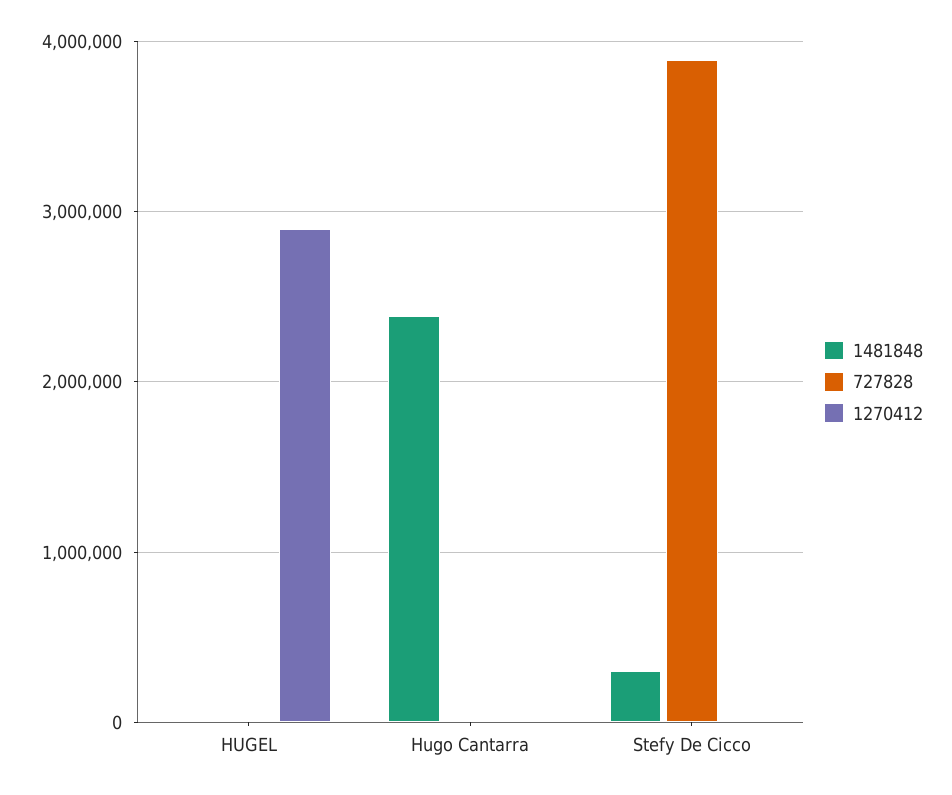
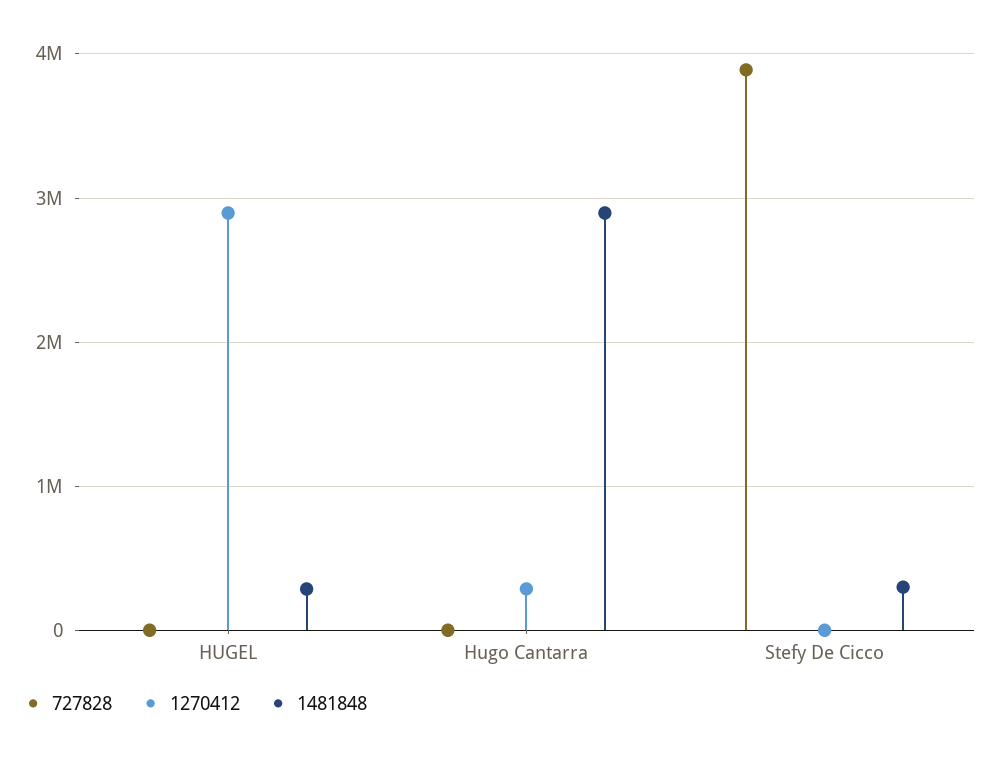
  {
    "1481848": {
-     "HUGEL": 0,
+     "HUGEL": 300000,
-     "Hugo Cantarra": 2400000,
+     "Hugo Cantarra": 2900000,
      "Stefy De Cicco": 300000
    },
    "727828": {
      "HUGEL": 0,
      "Hugo Cantarra": 0,
      "Stefy De Cicco": 3900000
    },
    "1270412": {
      "HUGEL": 2900000,
-     "Hugo Cantarra": 0,
+     "Hugo Cantarra": 300000,
      "Stefy De Cicco": 0
    }
  }

